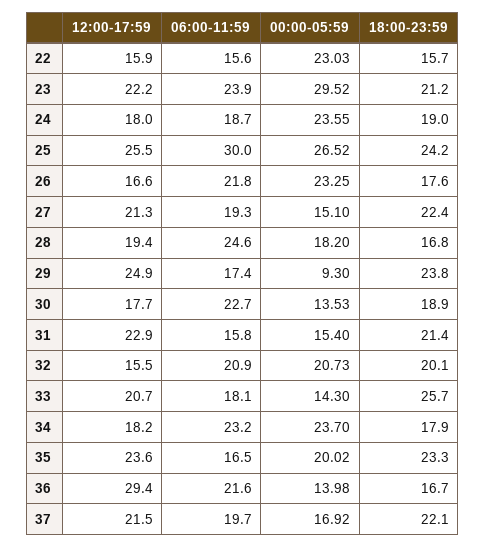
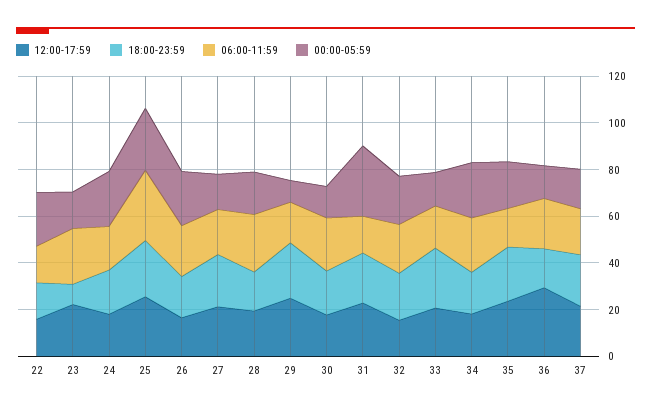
  {
    "12:00-17:59": {
      "22": 15.9,
      "23": 22.2,
      "24": 18,
      "25": 25.5,
      "26": 16.6,
      "27": 21.3,
      "28": 19.4,
      "29": 24.9,
      "30": 17.7,
      "31": 22.9,
      "32": 15.5,
      "33": 20.7,
      "34": 18.2,
      "35": 23.6,
      "36": 29.4,
      "37": 21.5
    },
    "06:00-11:59": {
      "22": 15.6,
      "23": 23.9,
      "24": 18.7,
      "25": 30,
      "26": 21.8,
      "27": 19.3,
      "28": 24.6,
      "29": 17.4,
      "30": 22.7,
      "31": 15.8,
      "32": 20.9,
      "33": 18.1,
      "34": 23.2,
      "35": 16.5,
      "36": 21.6,
      "37": 19.7
    },
    "00:00-05:59": {
      "22": 23.03,
-     "23": 29.52,
+     "23": 15,
      "24": 23.55,
      "25": 26.52,
      "26": 23.25,
      "27": 15.1,
      "28": 18.2,
      "29": 9.3,
      "30": 13.53,
-     "31": 15.4,
+     "31": 30,
      "32": 20.73,
      "33": 14.3,
      "34": 23.7,
      "35": 20.02,
      "36": 13.98,
      "37": 16.92
    },
    "18:00-23:59": {
      "22": 15.7,
-     "23": 21.2,
+     "23": 10,
      "24": 19,
      "25": 24.2,
      "26": 17.6,
      "27": 22.4,
      "28": 16.8,
      "29": 23.8,
      "30": 18.9,
      "31": 21.4,
      "32": 20.1,
      "33": 25.7,
      "34": 17.9,
      "35": 23.3,
      "36": 16.7,
      "37": 22.1
    }
  }

